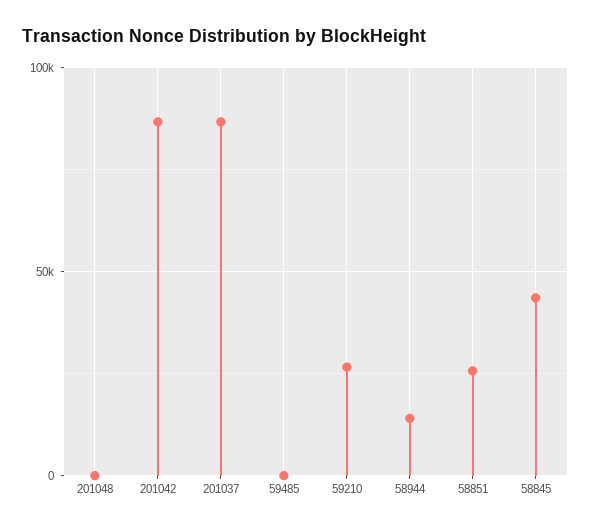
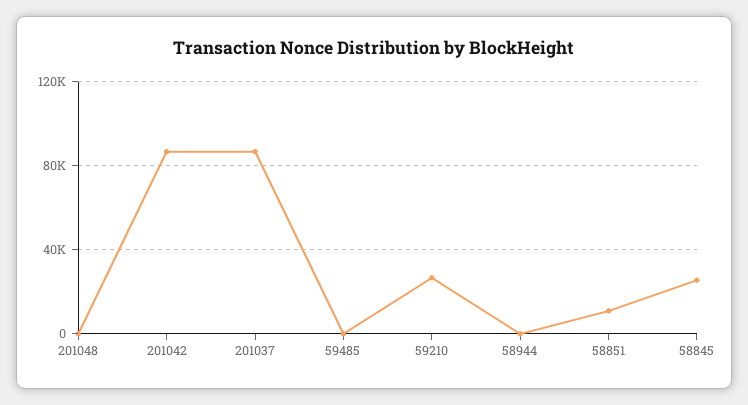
  {
    "201048": 0,
    "201042": 85000,
    "201037": 85000,
    "59485": 0,
    "59210": 25000,
-   "58944": 15000,
+   "58944": 0,
-   "58851": 25000,
+   "58851": 10000,
-   "58845": 45000
+   "58845": 25000
  }

